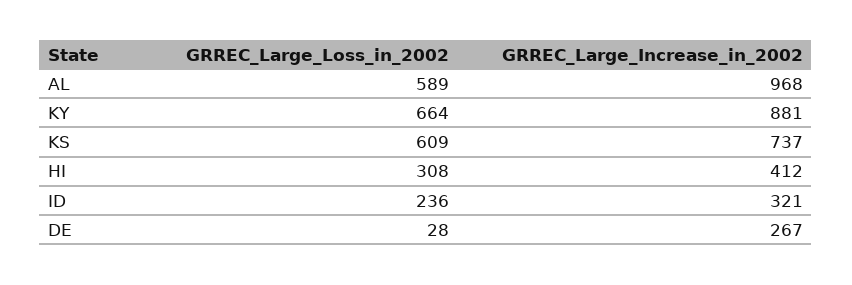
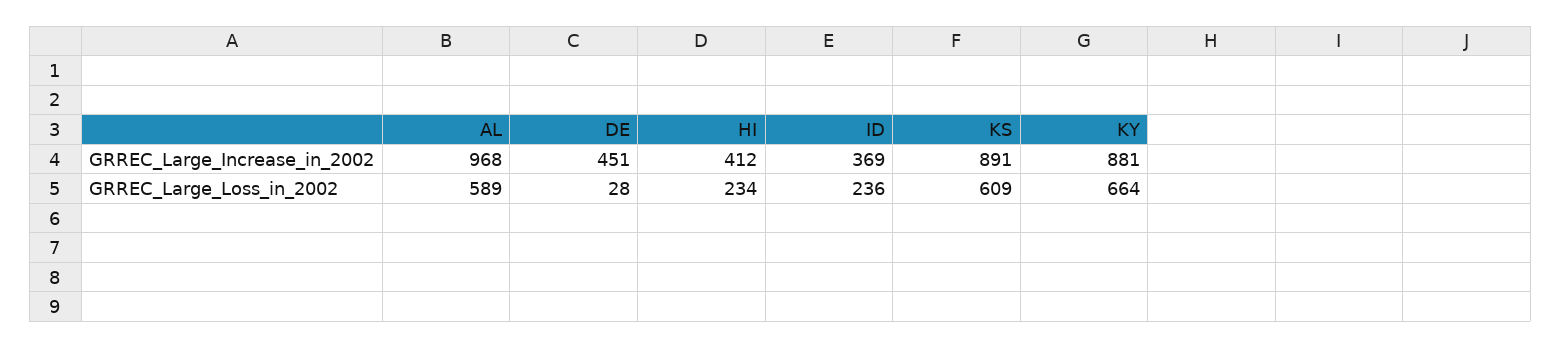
  {
    "GRREC_Large_Loss_in_2002": {
      "AL": 589,
      "KY": 664,
      "KS": 609,
-     "HI": 308,
+     "HI": 234,
      "ID": 236,
      "DE": 28
    },
    "GRREC_Large_Increase_in_2002": {
      "AL": 968,
      "KY": 881,
-     "KS": 737,
+     "KS": 891,
      "HI": 412,
-     "ID": 321,
+     "ID": 369,
-     "DE": 267
+     "DE": 451
    }
  }

